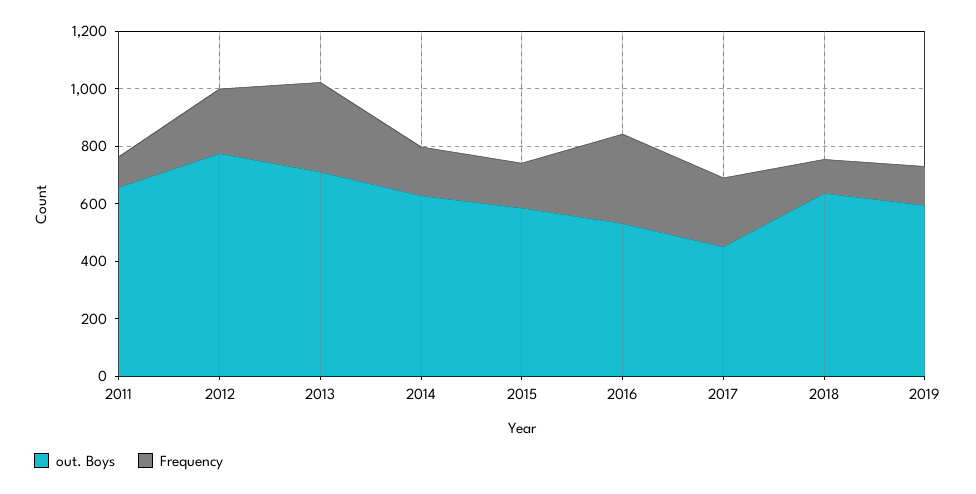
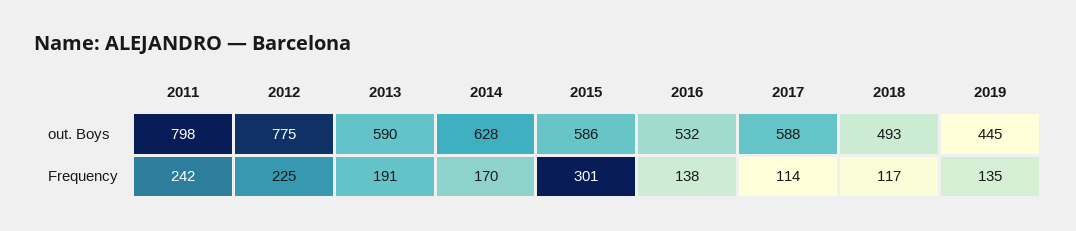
  {
    "out. Boys": {
-     "2011": 650,
+     "2011": 798,
      "2012": 775,
-     "2013": 700,
+     "2013": 590,
      "2014": 628,
      "2015": 586,
      "2016": 532,
-     "2017": 450,
+     "2017": 588,
-     "2018": 650,
+     "2018": 493,
-     "2019": 600
+     "2019": 445
    },
    "Frequency": {
-     "2011": 100,
+     "2011": 242,
      "2012": 225,
-     "2013": 300,
+     "2013": 191,
      "2014": 170,
-     "2015": 150,
+     "2015": 301,
-     "2016": 300,
+     "2016": 138,
-     "2017": 250,
+     "2017": 114,
      "2018": 117,
      "2019": 135
    }
  }

